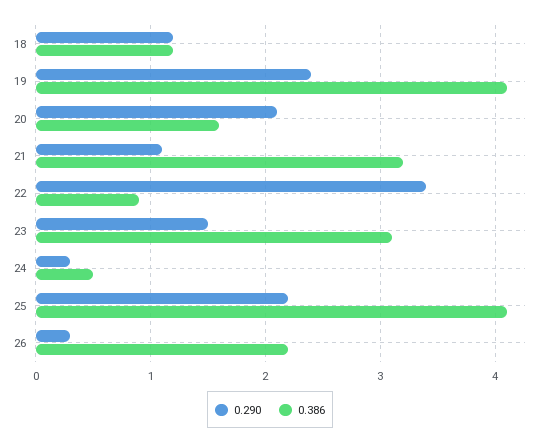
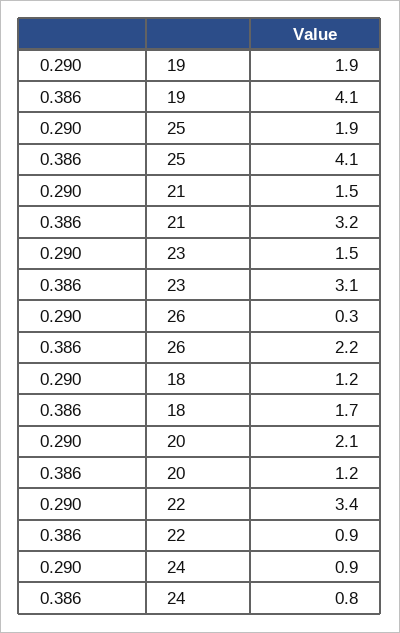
  {
    "0.290": {
      "18": 1.2,
-     "19": 2.4,
+     "19": 1.9,
      "20": 2.1,
-     "21": 1.1,
+     "21": 1.5,
      "22": 3.4,
      "23": 1.5,
-     "24": 0.3,
+     "24": 0.9,
-     "25": 2.2,
+     "25": 1.9,
      "26": 0.3
    },
    "0.386": {
-     "18": 1.2,
+     "18": 1.7,
      "19": 4.1,
-     "20": 1.6,
+     "20": 1.2,
      "21": 3.2,
      "22": 0.9,
      "23": 3.1,
-     "24": 0.5,
+     "24": 0.8,
      "25": 4.1,
      "26": 2.2
    }
  }

